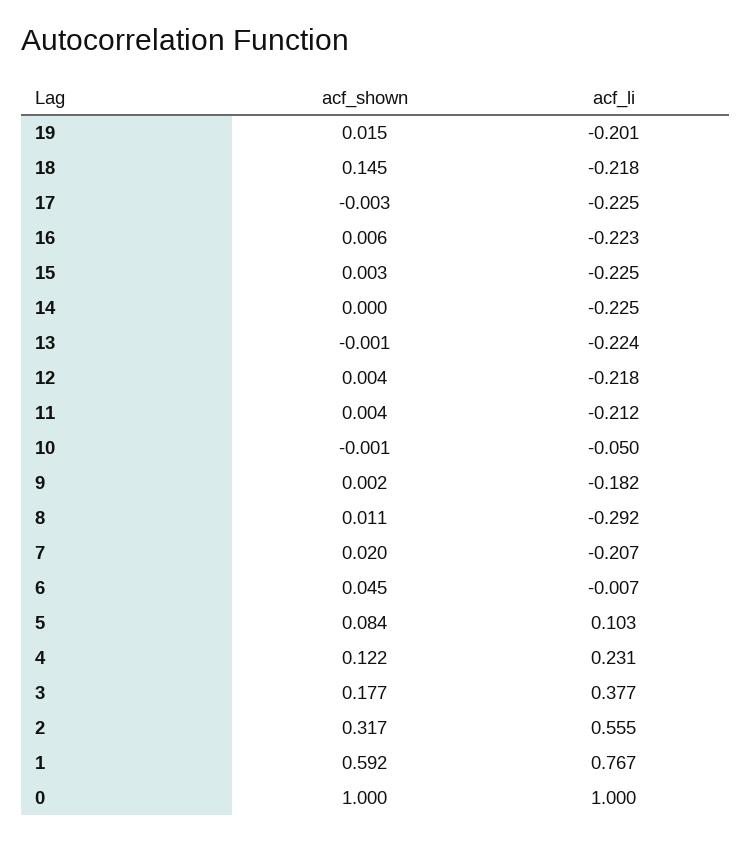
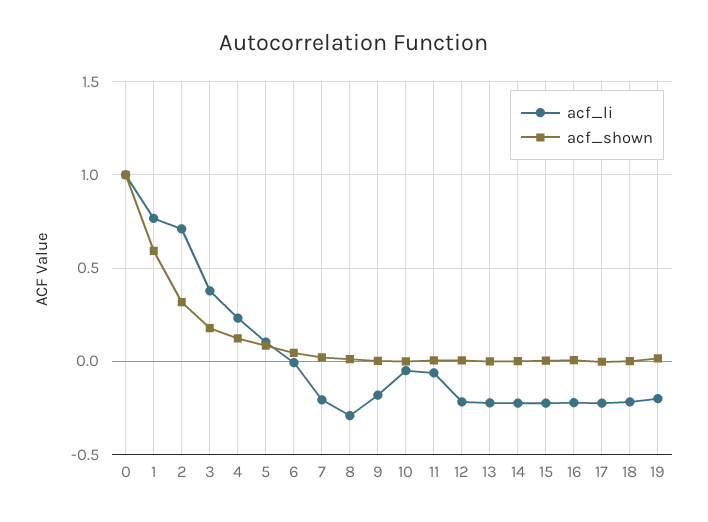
  {
    "acf_shown": {
      "19": 0.015,
-     "18": 0.145,
+     "18": 0,
      "17": -0.003,
      "16": 0.006,
      "15": 0.003,
      "14": 0,
      "13": -0.001,
      "12": 0.004,
      "11": 0.004,
      "10": -0.001,
      "9": 0.002,
      "8": 0.011,
      "7": 0.02,
      "6": 0.045,
      "5": 0.084,
      "4": 0.122,
      "3": 0.177,
      "2": 0.317,
      "1": 0.592,
      "0": 1
    },
    "acf_li": {
      "19": -0.201,
      "18": -0.218,
      "17": -0.225,
      "16": -0.223,
      "15": -0.225,
      "14": -0.225,
      "13": -0.224,
      "12": -0.218,
-     "11": -0.212,
+     "11": -0.05,
      "10": -0.05,
      "9": -0.182,
      "8": -0.292,
      "7": -0.207,
      "6": -0.007,
      "5": 0.103,
      "4": 0.231,
      "3": 0.377,
-     "2": 0.555,
+     "2": 0.7,
      "1": 0.767,
      "0": 1
    }
  }

